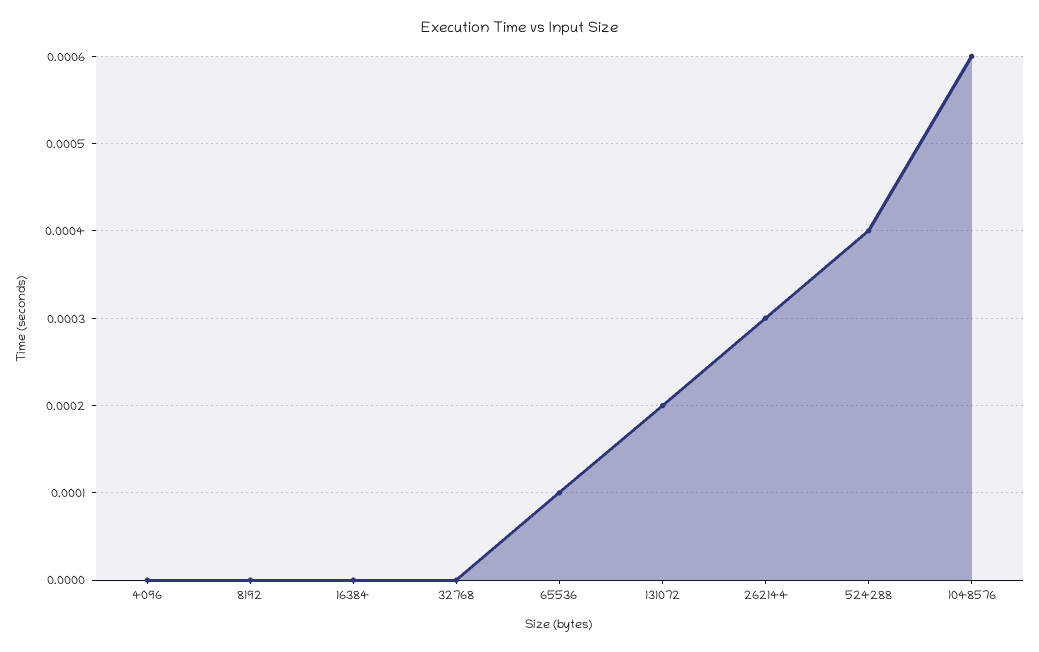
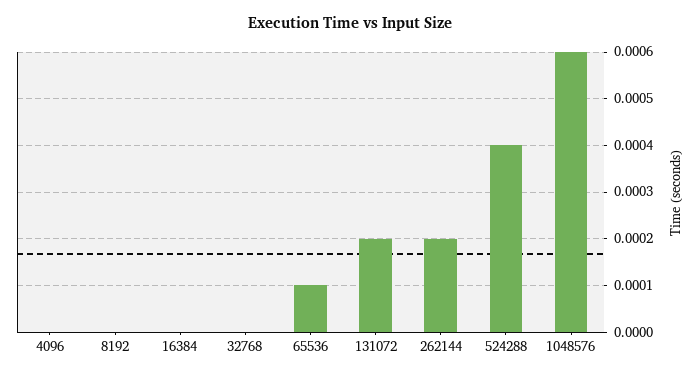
  {
    "4096": 0,
    "8192": 0,
    "16384": 0,
    "32768": 0,
    "65536": 0.0001,
    "131072": 0.0002,
-   "262144": 0.0003,
+   "262144": 0.0002,
    "524288": 0.0004,
    "1048576": 0.0006
  }

